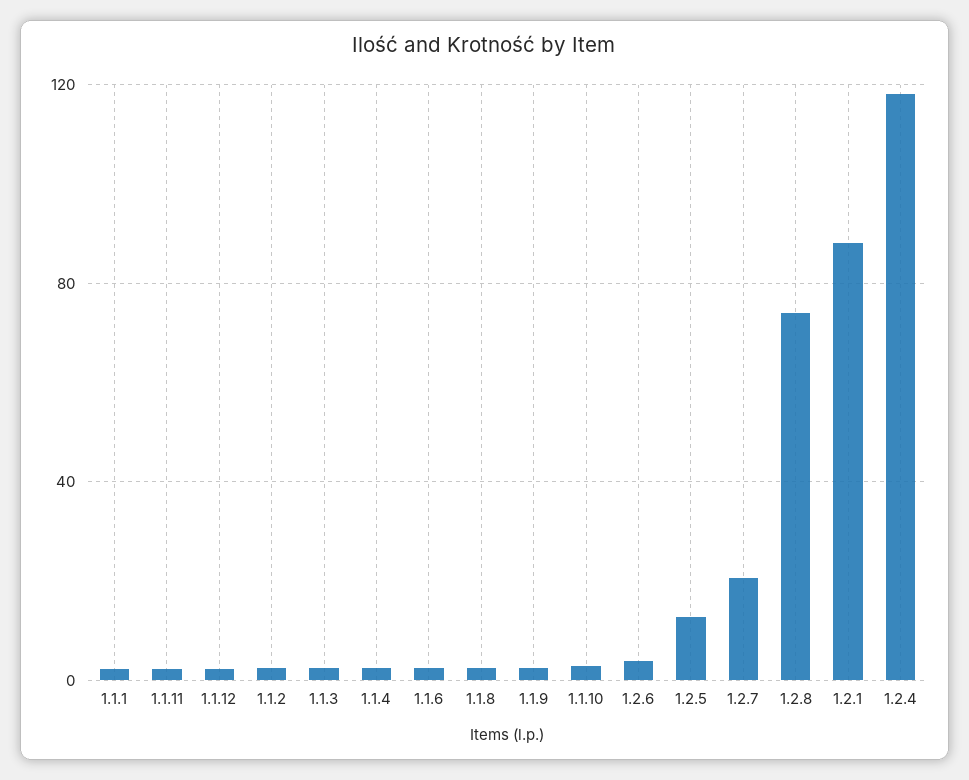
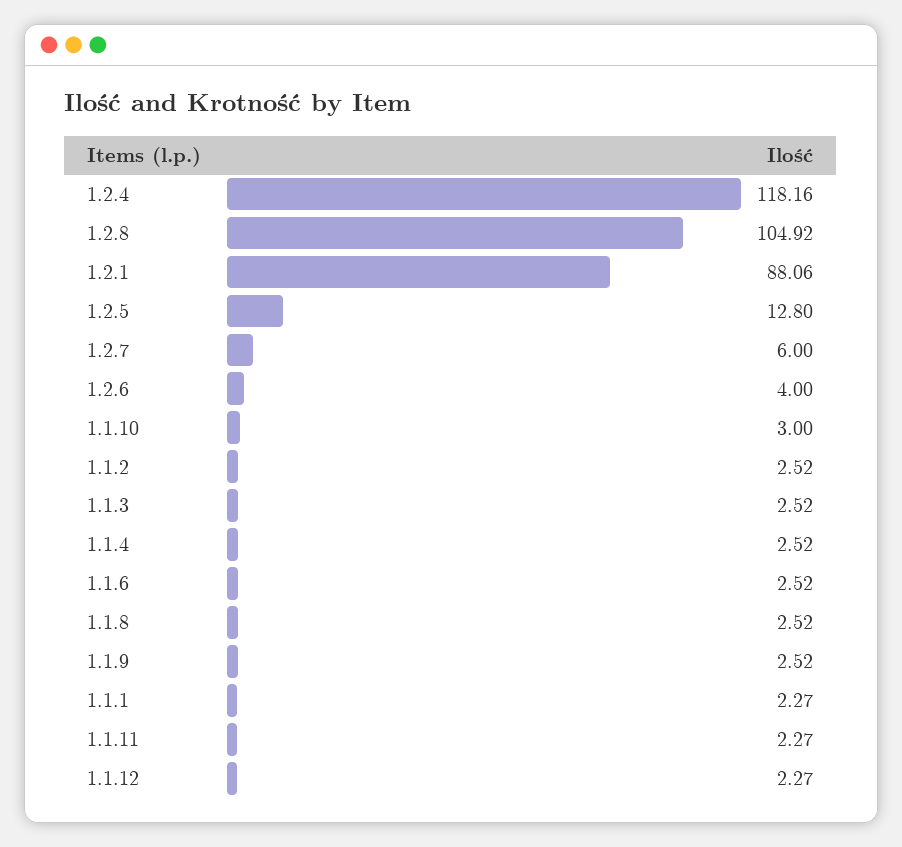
  {
    "1.1.1": 2.27,
    "1.1.11": 2.27,
    "1.1.12": 2.27,
    "1.1.2": 2.52,
    "1.1.3": 2.52,
    "1.1.4": 2.52,
    "1.1.6": 2.52,
    "1.1.8": 2.52,
    "1.1.9": 2.52,
    "1.1.10": 3,
    "1.2.6": 4,
    "1.2.5": 12.8,
-   "1.2.7": 20,
+   "1.2.7": 6,
-   "1.2.8": 75,
+   "1.2.8": 104.92,
    "1.2.1": 88.06,
    "1.2.4": 118.16
  }

